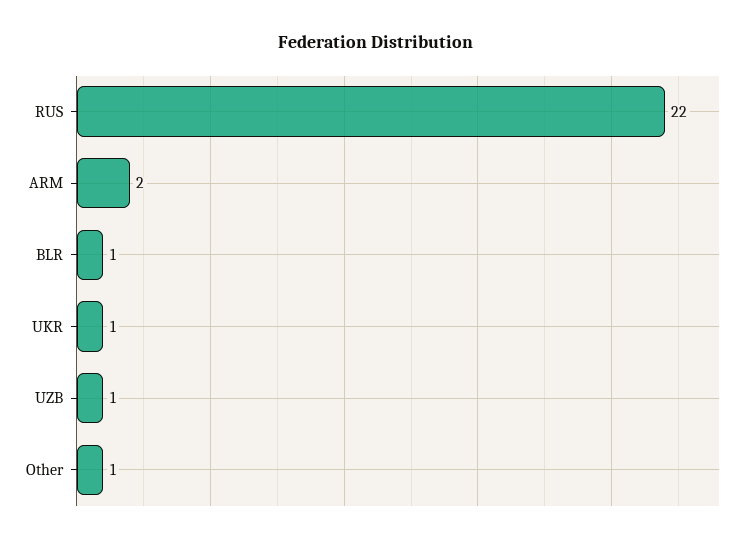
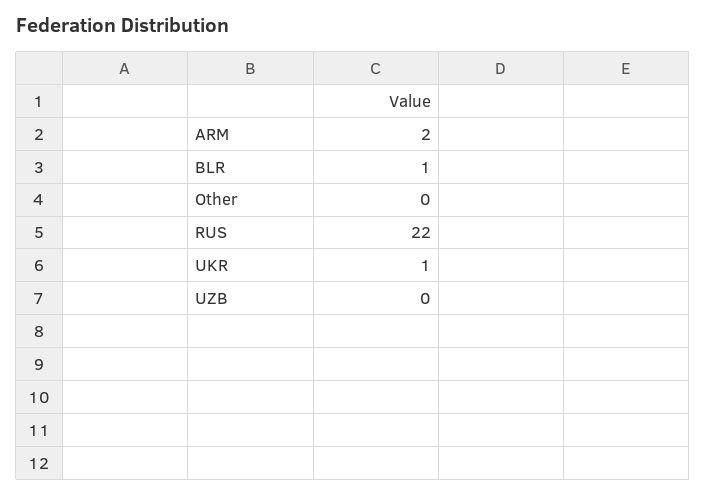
  {
    "RUS": 22,
    "ARM": 2,
    "BLR": 1,
    "UKR": 1,
-   "UZB": 1,
+   "UZB": 0,
-   "Other": 1
+   "Other": 0
  }

